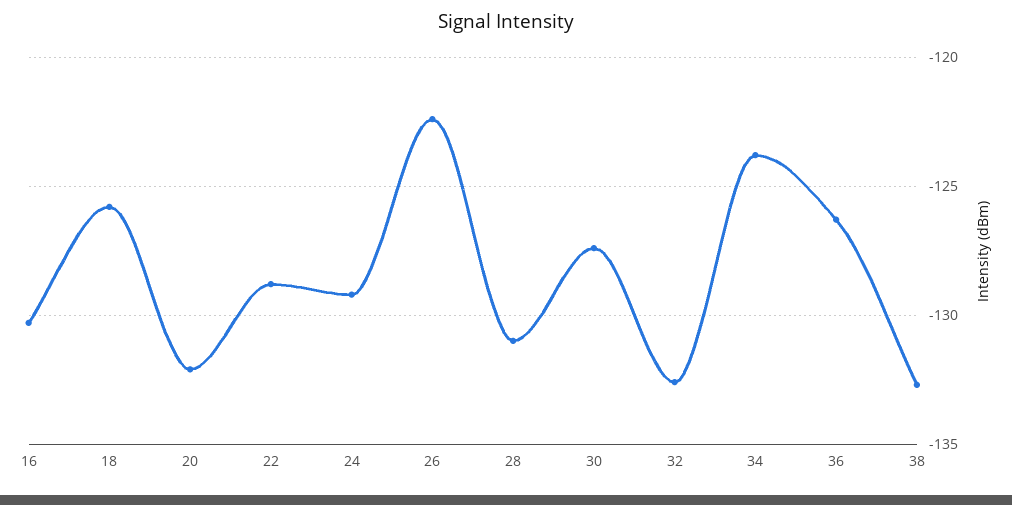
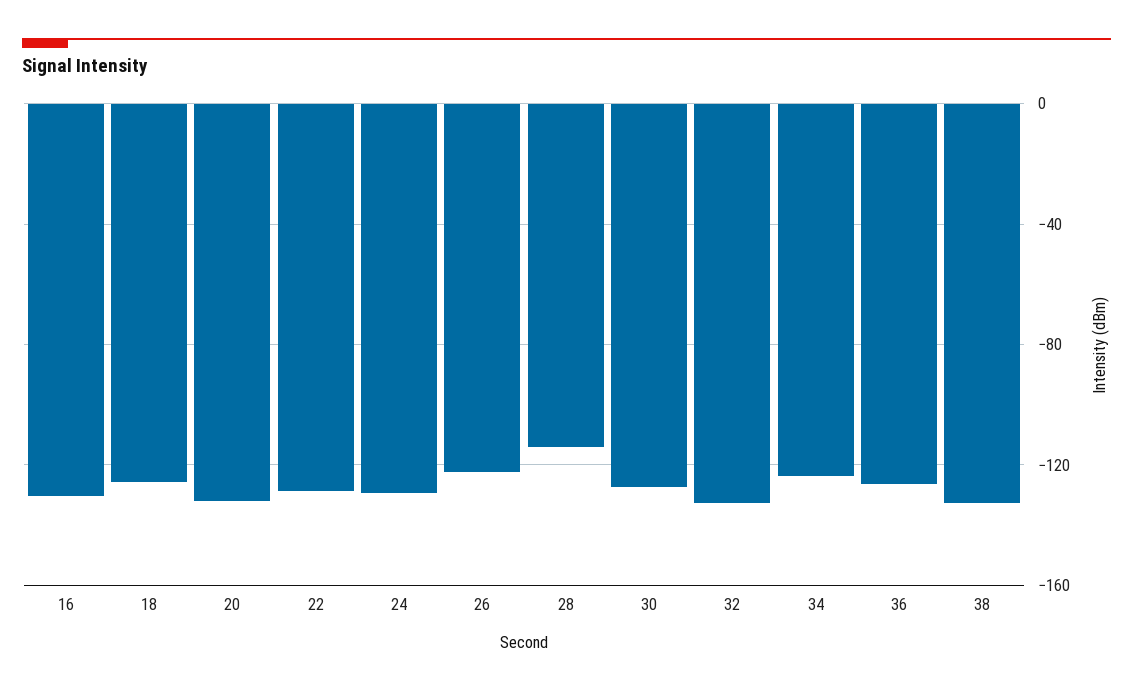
  {
    "16": -130.5,
    "18": -126,
    "20": -132,
    "22": -129,
    "24": -129,
    "26": -122.5,
-   "28": -131,
+   "28": -115,
    "30": -127.5,
    "32": -132.5,
    "34": -124,
    "36": -126.5,
    "38": -132.5
  }

